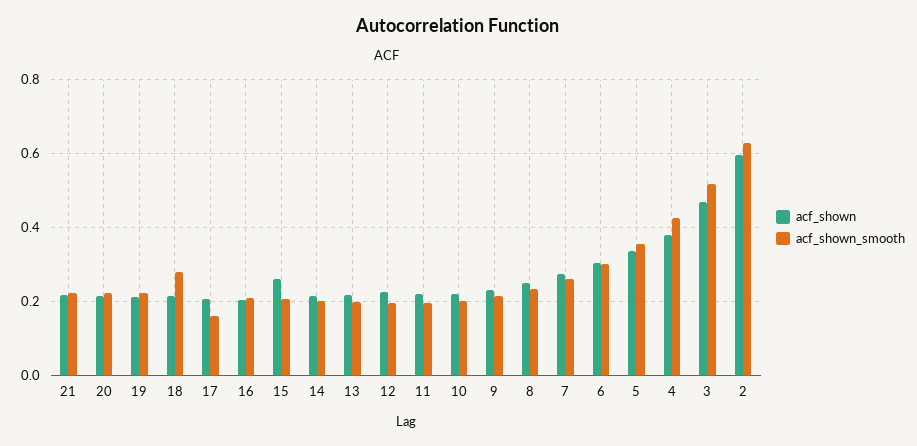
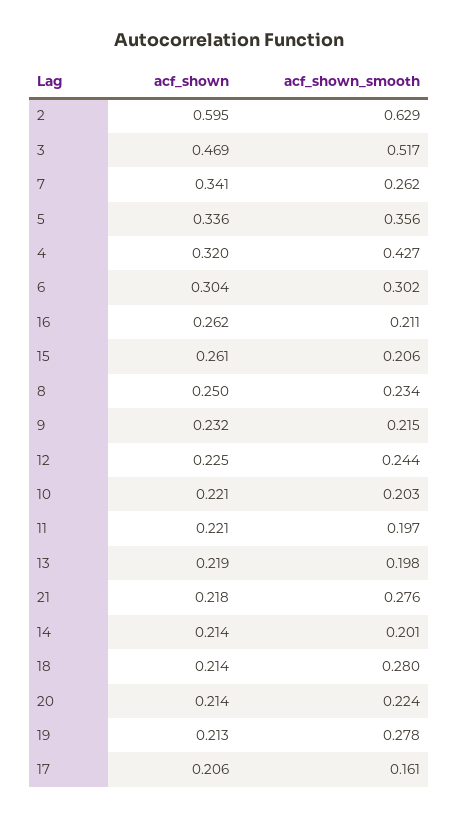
  {
    "acf_shown": {
      "21": 0.218,
      "20": 0.214,
      "19": 0.213,
      "18": 0.214,
      "17": 0.206,
-     "16": 0.2,
+     "16": 0.262,
      "15": 0.261,
      "14": 0.214,
      "13": 0.219,
      "12": 0.225,
      "11": 0.221,
      "10": 0.221,
      "9": 0.232,
      "8": 0.25,
-     "7": 0.28,
+     "7": 0.341,
      "6": 0.304,
      "5": 0.336,
-     "4": 0.38,
+     "4": 0.32,
      "3": 0.469,
      "2": 0.595
    },
    "acf_shown_smooth": {
-     "21": 0.22,
+     "21": 0.276,
      "20": 0.224,
-     "19": 0.22,
+     "19": 0.278,
      "18": 0.28,
      "17": 0.161,
      "16": 0.211,
      "15": 0.206,
      "14": 0.201,
      "13": 0.198,
-     "12": 0.2,
+     "12": 0.244,
      "11": 0.197,
      "10": 0.203,
      "9": 0.215,
      "8": 0.234,
      "7": 0.262,
      "6": 0.302,
      "5": 0.356,
      "4": 0.427,
      "3": 0.517,
      "2": 0.629
    }
  }

